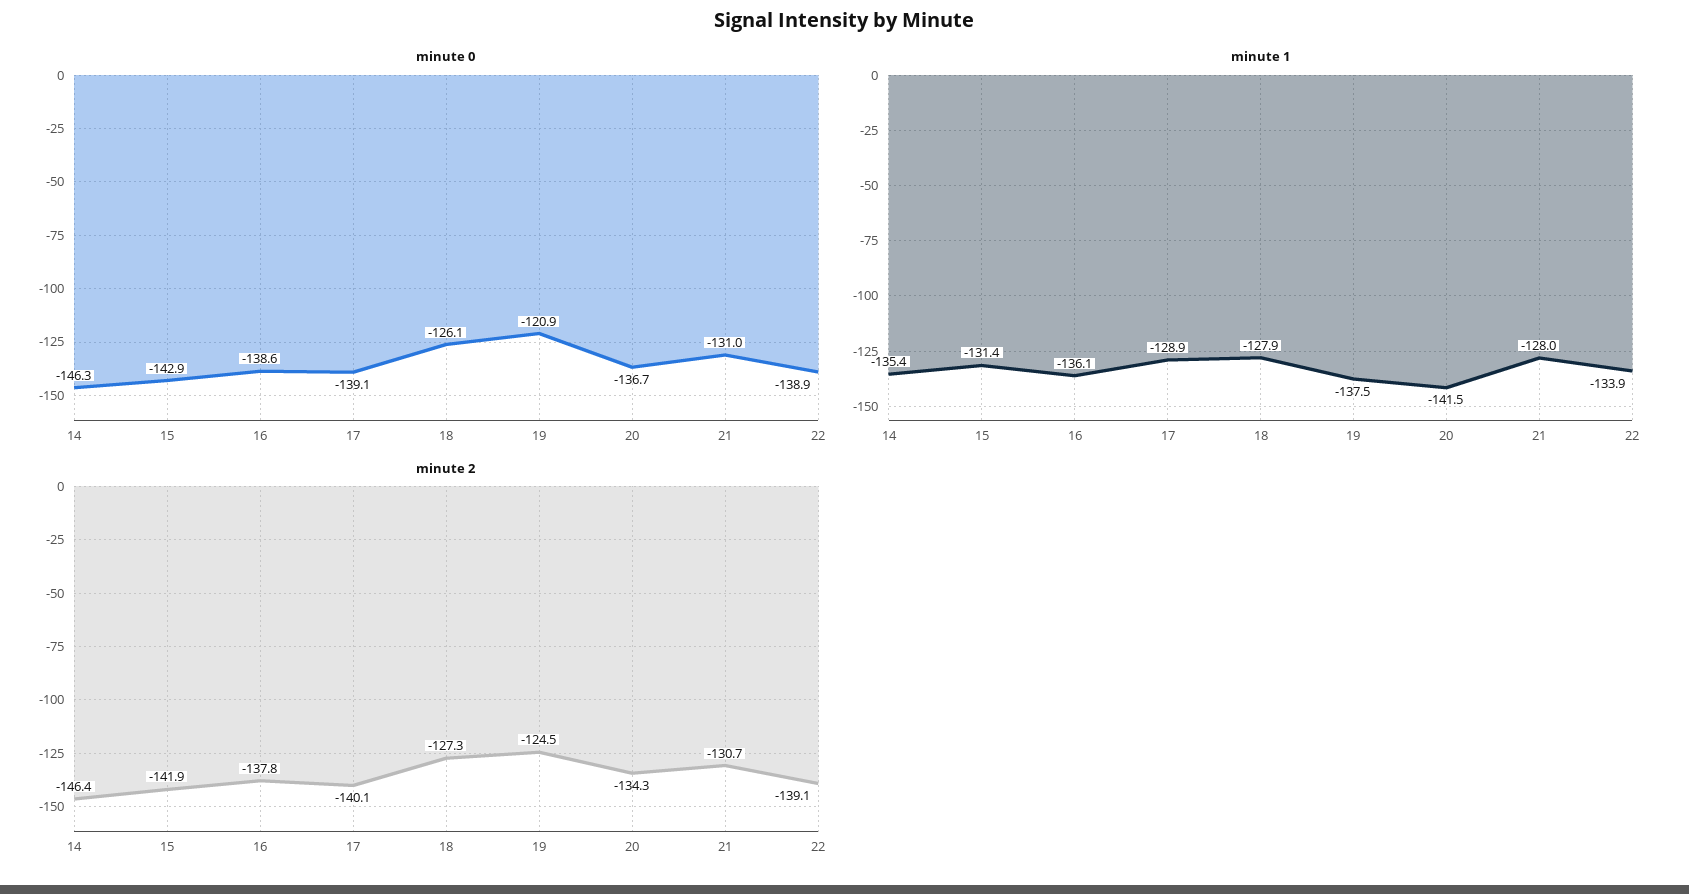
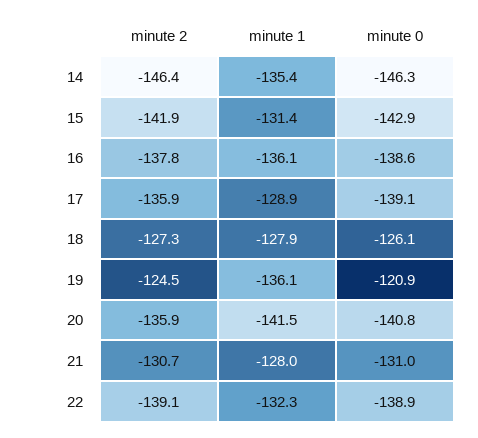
  {
    "minute 0": {
      "14": -146.3,
      "15": -142.9,
      "16": -138.6,
      "17": -139.1,
      "18": -126.1,
      "19": -120.9,
-     "20": -136.7,
+     "20": -140.8,
      "21": -131,
      "22": -138.9
    },
    "minute 1": {
      "14": -135.4,
      "15": -131.4,
      "16": -136.1,
      "17": -128.9,
      "18": -127.9,
-     "19": -137.5,
+     "19": -136.1,
      "20": -141.5,
      "21": -128,
-     "22": -133.9
+     "22": -132.3
    },
    "minute 2": {
      "14": -146.4,
      "15": -141.9,
      "16": -137.8,
-     "17": -140.1,
+     "17": -135.9,
      "18": -127.3,
      "19": -124.5,
-     "20": -134.3,
+     "20": -135.9,
      "21": -130.7,
      "22": -139.1
    }
  }

